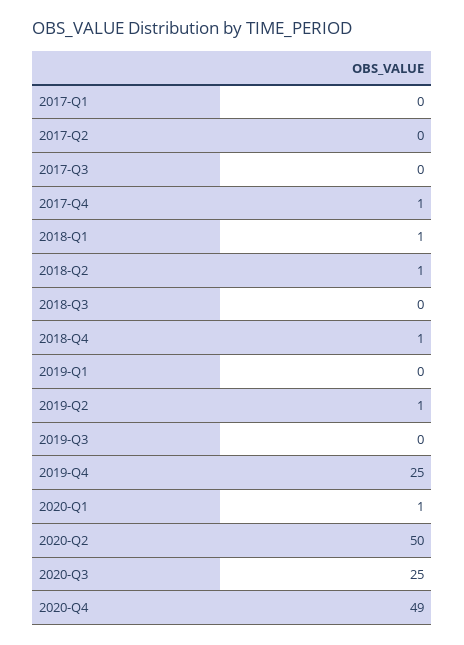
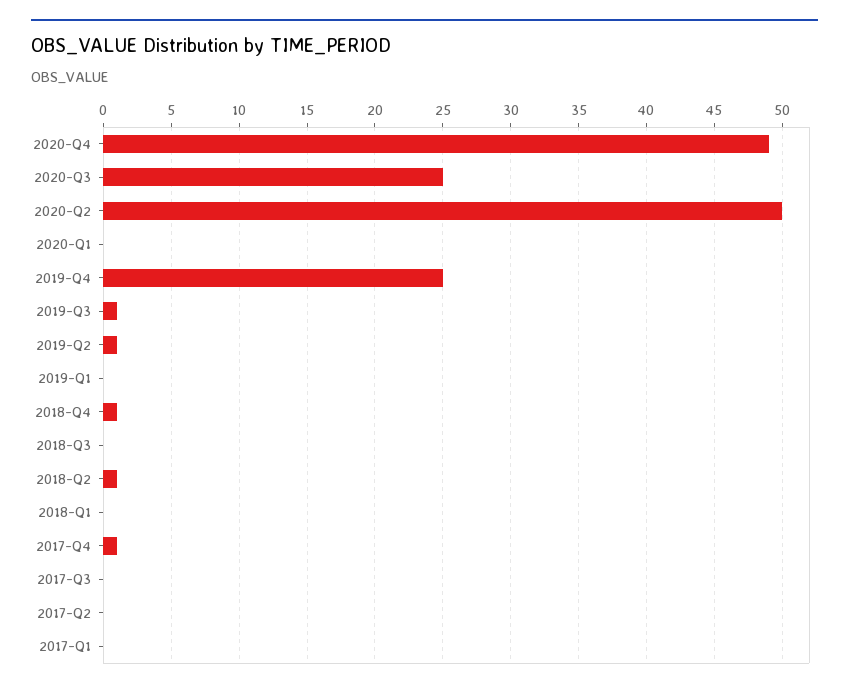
  {
    "2017-Q1": 0,
    "2017-Q2": 0,
    "2017-Q3": 0,
    "2017-Q4": 1,
-   "2018-Q1": 1,
+   "2018-Q1": 0,
    "2018-Q2": 1,
    "2018-Q3": 0,
    "2018-Q4": 1,
    "2019-Q1": 0,
    "2019-Q2": 1,
-   "2019-Q3": 0,
+   "2019-Q3": 1,
    "2019-Q4": 25,
-   "2020-Q1": 1,
+   "2020-Q1": 0,
    "2020-Q2": 50,
    "2020-Q3": 25,
    "2020-Q4": 49
  }

